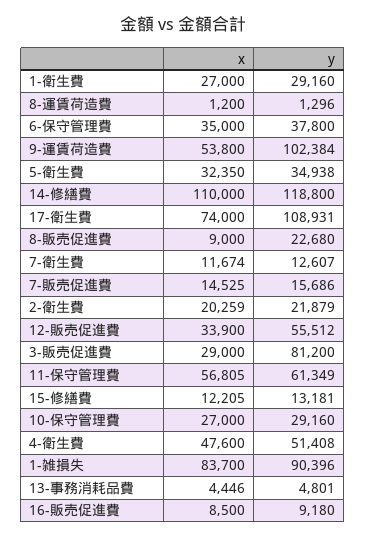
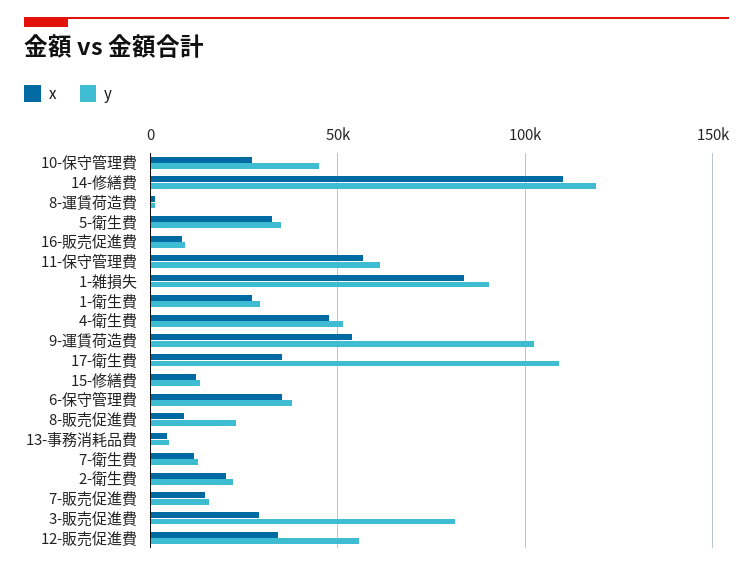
  {
    "x": {
      "1-衛生費": 27000,
      "8-運賃荷造費": 1200,
      "6-保守管理費": 35000,
      "9-運賃荷造費": 53800,
      "5-衛生費": 32350,
      "14-修繕費": 110000,
-     "17-衛生費": 74000,
+     "17-衛生費": 35000,
      "8-販売促進費": 9000,
      "7-衛生費": 11674,
      "7-販売促進費": 14525,
      "2-衛生費": 20259,
      "12-販売促進費": 33900,
      "3-販売促進費": 29000,
      "11-保守管理費": 56805,
      "15-修繕費": 12205,
      "10-保守管理費": 27000,
      "4-衛生費": 47600,
      "1-雑損失": 83700,
      "13-事務消耗品費": 4446,
      "16-販売促進費": 8500
    },
    "y": {
      "1-衛生費": 29160,
      "8-運賃荷造費": 1296,
      "6-保守管理費": 37800,
      "9-運賃荷造費": 102384,
      "5-衛生費": 34938,
      "14-修繕費": 118800,
      "17-衛生費": 108931,
      "8-販売促進費": 22680,
      "7-衛生費": 12607,
      "7-販売促進費": 15686,
      "2-衛生費": 21879,
      "12-販売促進費": 55512,
      "3-販売促進費": 81200,
      "11-保守管理費": 61349,
      "15-修繕費": 13181,
-     "10-保守管理費": 29160,
+     "10-保守管理費": 45000,
      "4-衛生費": 51408,
      "1-雑損失": 90396,
      "13-事務消耗品費": 4801,
      "16-販売促進費": 9180
    }
  }

